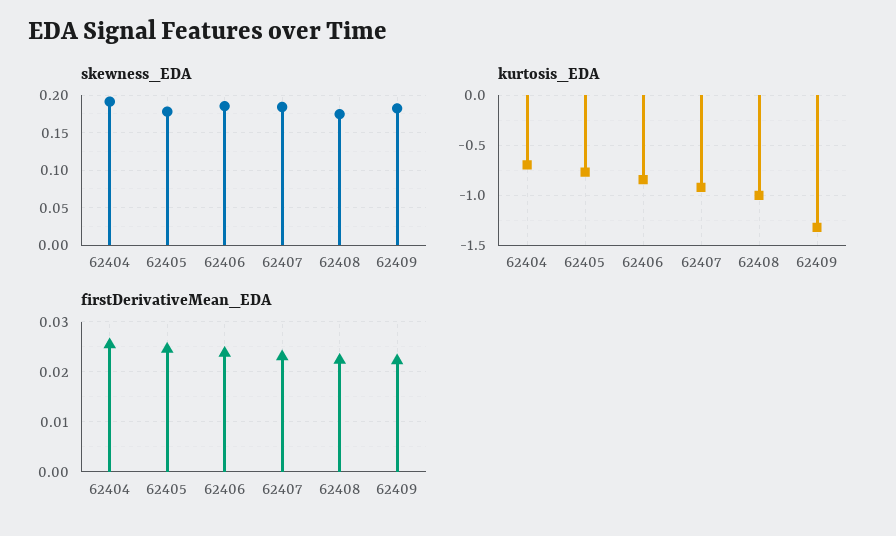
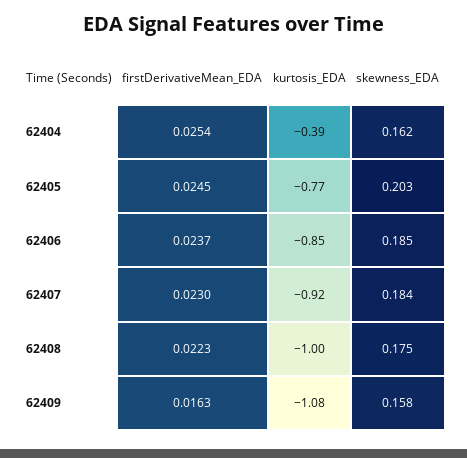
  {
    "skewness_EDA": {
-     "62404": 0.19,
+     "62404": 0.162,
-     "62405": 0.18,
+     "62405": 0.203,
      "62406": 0.185,
      "62407": 0.184,
      "62408": 0.175,
-     "62409": 0.18
+     "62409": 0.158
    },
    "kurtosis_EDA": {
-     "62404": -0.7,
+     "62404": -0.39,
      "62405": -0.77,
      "62406": -0.85,
      "62407": -0.92,
      "62408": -1,
-     "62409": -1.3
+     "62409": -1.08
    },
    "firstDerivativeMean_EDA": {
      "62404": 0.0254,
      "62405": 0.0245,
      "62406": 0.0237,
      "62407": 0.023,
      "62408": 0.0223,
-     "62409": 0.022
+     "62409": 0.0163
    }
  }

